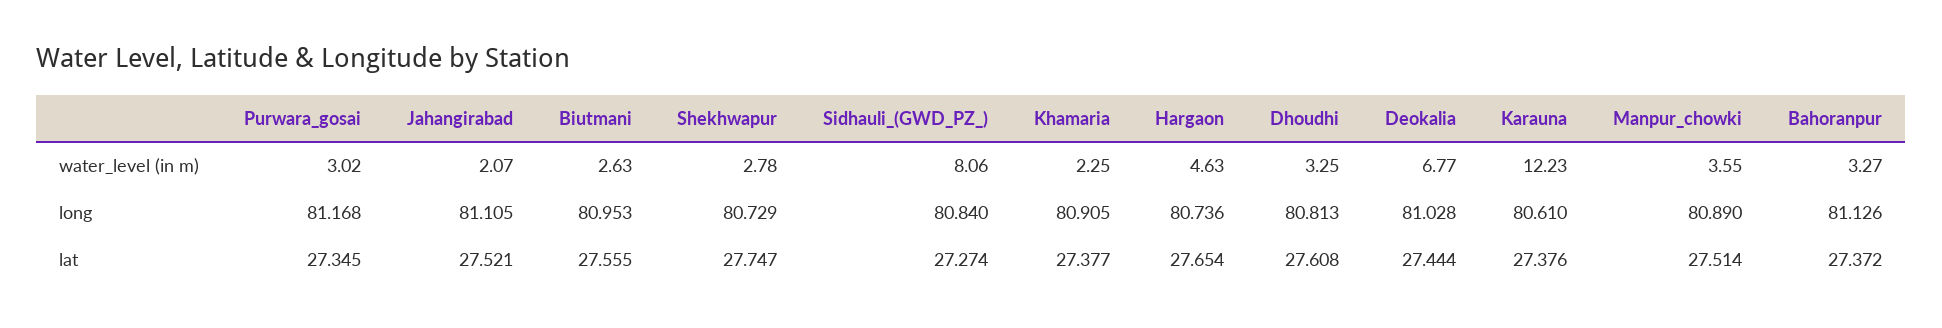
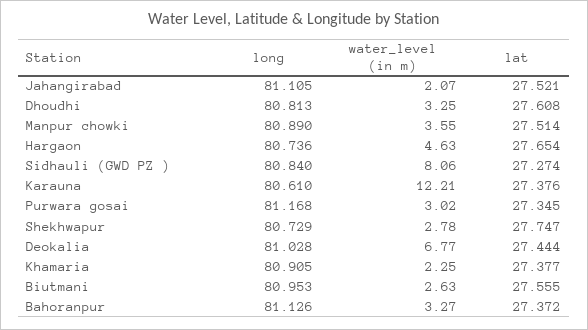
  {
    "Purwara_gosai": {
      "water_level (in m)": 3.02,
      "long": 81.168,
      "lat": 27.345
    },
    "Jahangirabad": {
      "water_level (in m)": 2.07,
      "long": 81.105,
      "lat": 27.521
    },
    "Biutmani": {
      "water_level (in m)": 2.63,
      "long": 80.953,
      "lat": 27.555
    },
    "Shekhwapur": {
      "water_level (in m)": 2.78,
      "long": 80.729,
      "lat": 27.747
    },
    "Sidhauli_(GWD_PZ_)": {
      "water_level (in m)": 8.06,
      "long": 80.84,
      "lat": 27.274
    },
    "Khamaria": {
      "water_level (in m)": 2.25,
      "long": 80.905,
      "lat": 27.377
    },
    "Hargaon": {
      "water_level (in m)": 4.63,
      "long": 80.736,
      "lat": 27.654
    },
    "Dhoudhi": {
      "water_level (in m)": 3.25,
      "long": 80.813,
      "lat": 27.608
    },
    "Deokalia": {
      "water_level (in m)": 6.77,
      "long": 81.028,
      "lat": 27.444
    },
    "Karauna": {
-     "water_level (in m)": 12.23,
+     "water_level (in m)": 12.21,
      "long": 80.61,
      "lat": 27.376
    },
    "Manpur_chowki": {
      "water_level (in m)": 3.55,
      "long": 80.89,
      "lat": 27.514
    },
    "Bahoranpur": {
      "water_level (in m)": 3.27,
      "long": 81.126,
      "lat": 27.372
    }
  }

